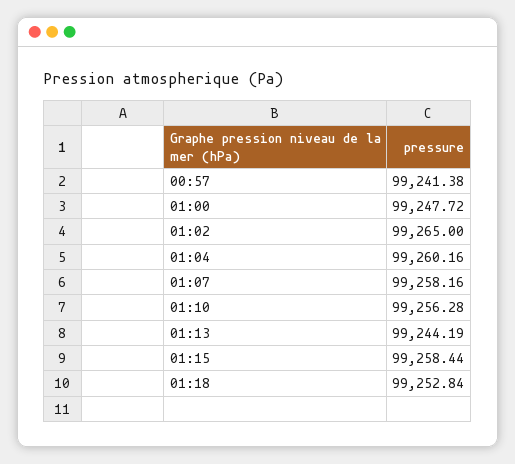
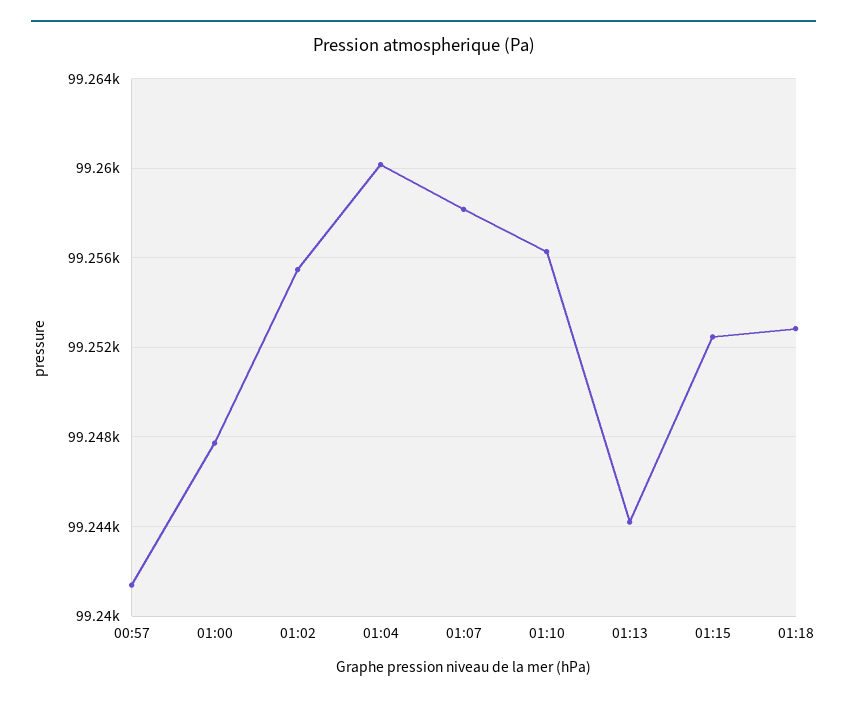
  {
    "00:57": 99241.38,
    "01:00": 99247.72,
-   "01:02": 99265,
+   "01:02": 99255.5,
    "01:04": 99260.16,
    "01:07": 99258.16,
    "01:10": 99256.28,
    "01:13": 99244.19,
-   "01:15": 99258.44,
+   "01:15": 99252.5,
    "01:18": 99252.84
  }

